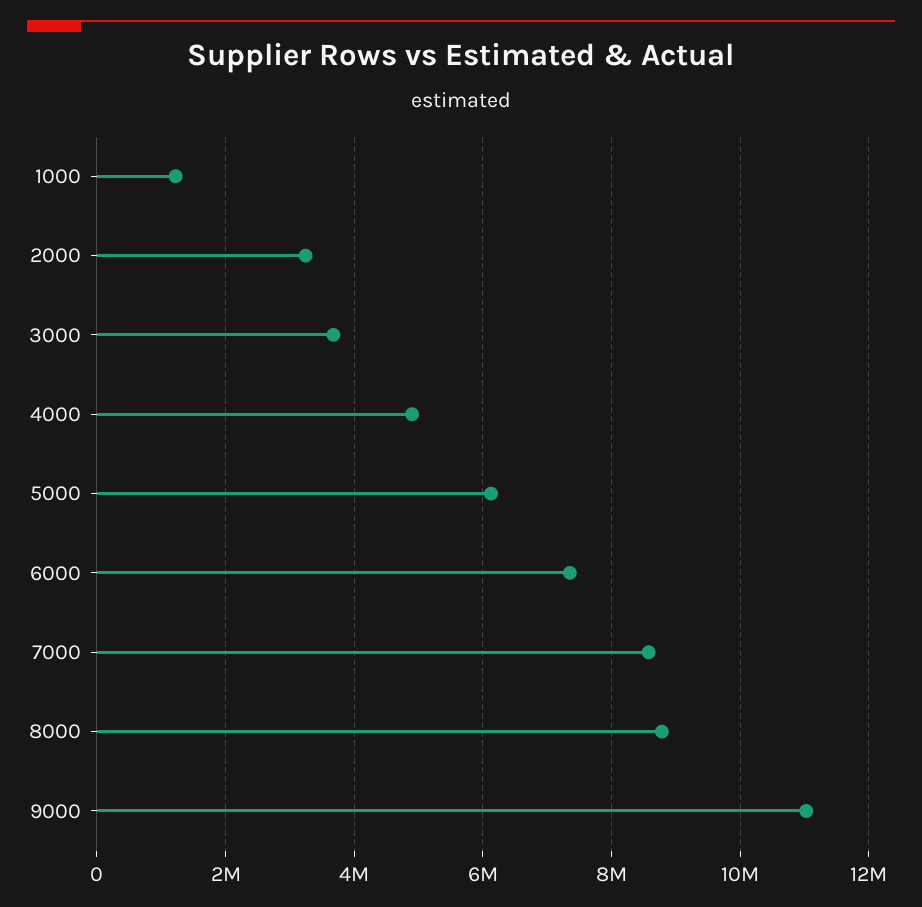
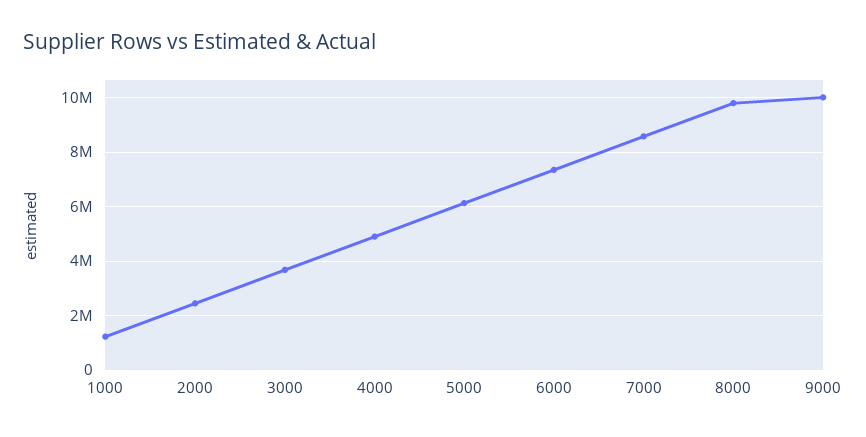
  {
    "1000": 1200000,
-   "2000": 3200000,
+   "2000": 2500000,
    "3000": 3600000,
    "4000": 5000000,
    "5000": 6200000,
    "6000": 7400000,
    "7000": 8600000,
-   "8000": 8800000,
+   "8000": 9750000,
-   "9000": 11000000
+   "9000": 10000000
  }

